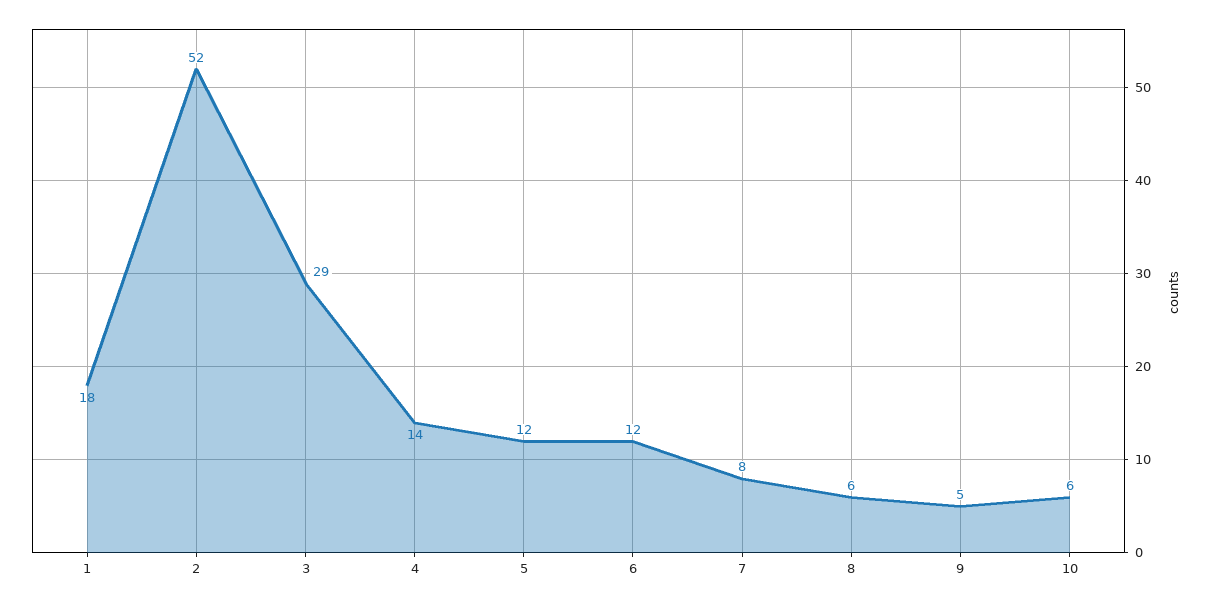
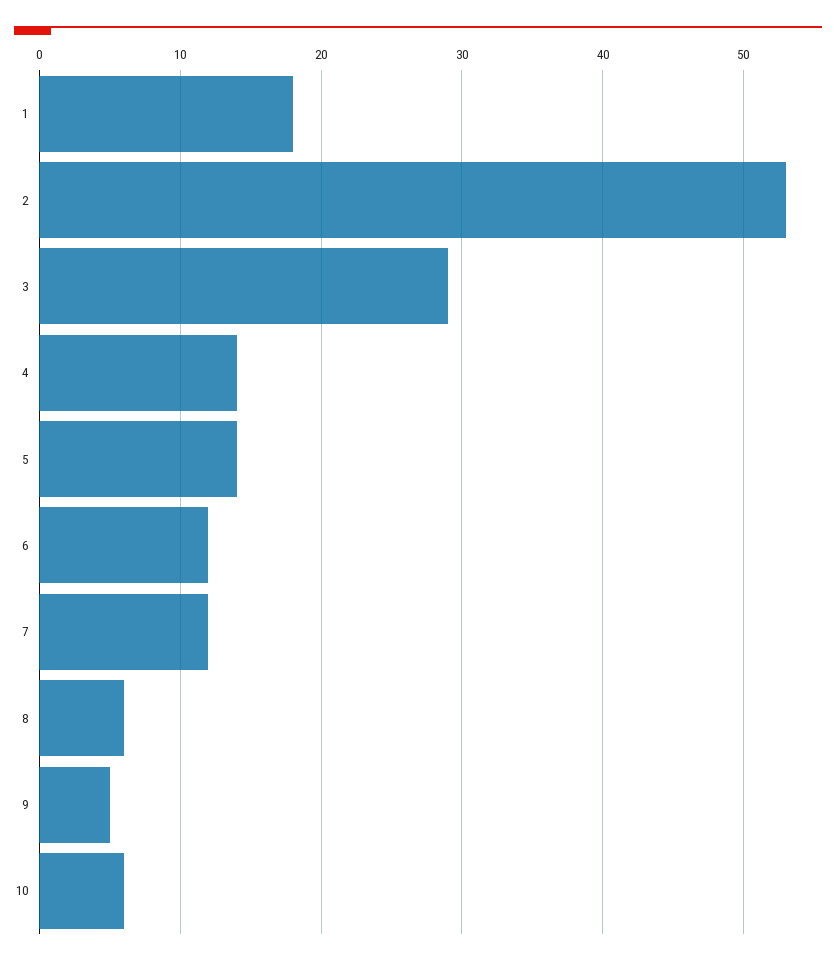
  {
    "1": 18,
-   "2": 52,
+   "2": 53,
    "3": 29,
    "4": 14,
-   "5": 12,
+   "5": 14,
    "6": 12,
-   "7": 8,
+   "7": 12,
    "8": 6,
    "9": 5,
    "10": 6
  }

